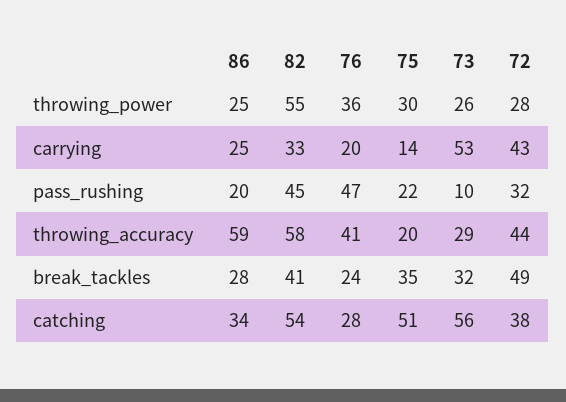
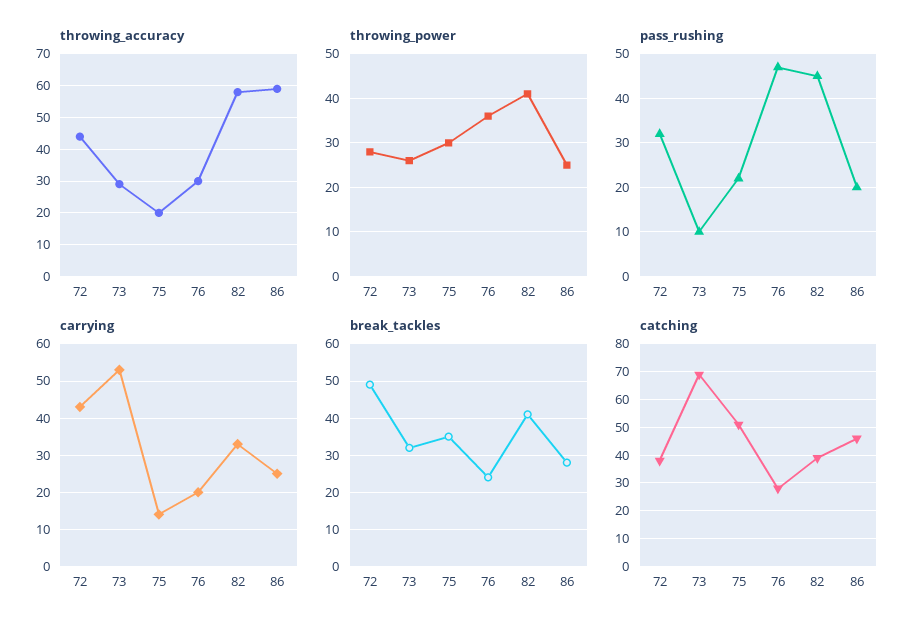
  {
    "throwing_power": {
      "86": 25,
-     "82": 55,
+     "82": 40,
      "76": 36,
      "75": 30,
      "73": 26,
      "72": 28
    },
    "carrying": {
      "86": 25,
      "82": 33,
      "76": 20,
      "75": 14,
      "73": 53,
      "72": 43
    },
    "pass_rushing": {
      "86": 20,
      "82": 45,
      "76": 47,
      "75": 22,
      "73": 10,
      "72": 32
    },
    "throwing_accuracy": {
      "86": 59,
      "82": 58,
-     "76": 41,
+     "76": 30,
      "75": 20,
      "73": 29,
      "72": 44
    },
    "break_tackles": {
      "86": 28,
      "82": 41,
      "76": 24,
      "75": 35,
      "73": 32,
      "72": 49
    },
    "catching": {
-     "86": 34,
+     "86": 45,
-     "82": 54,
+     "82": 40,
      "76": 28,
      "75": 51,
-     "73": 56,
+     "73": 70,
      "72": 38
    }
  }

